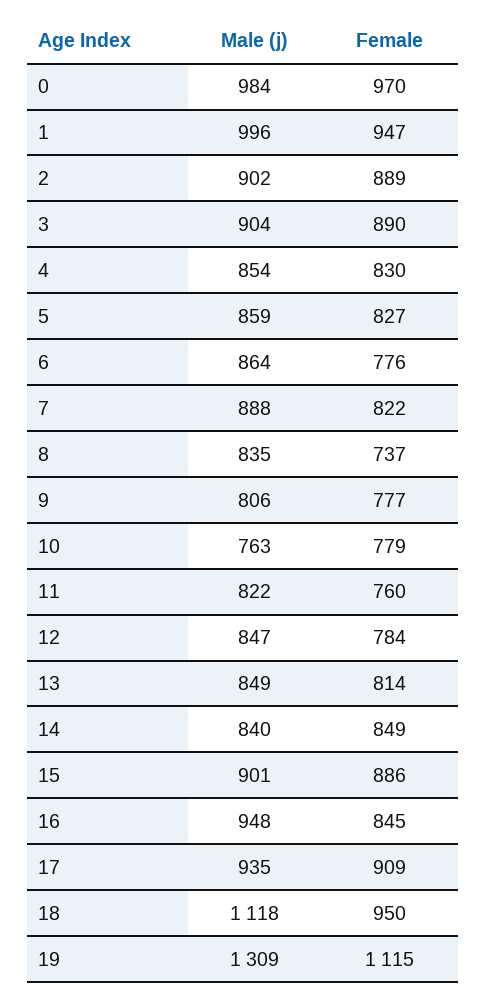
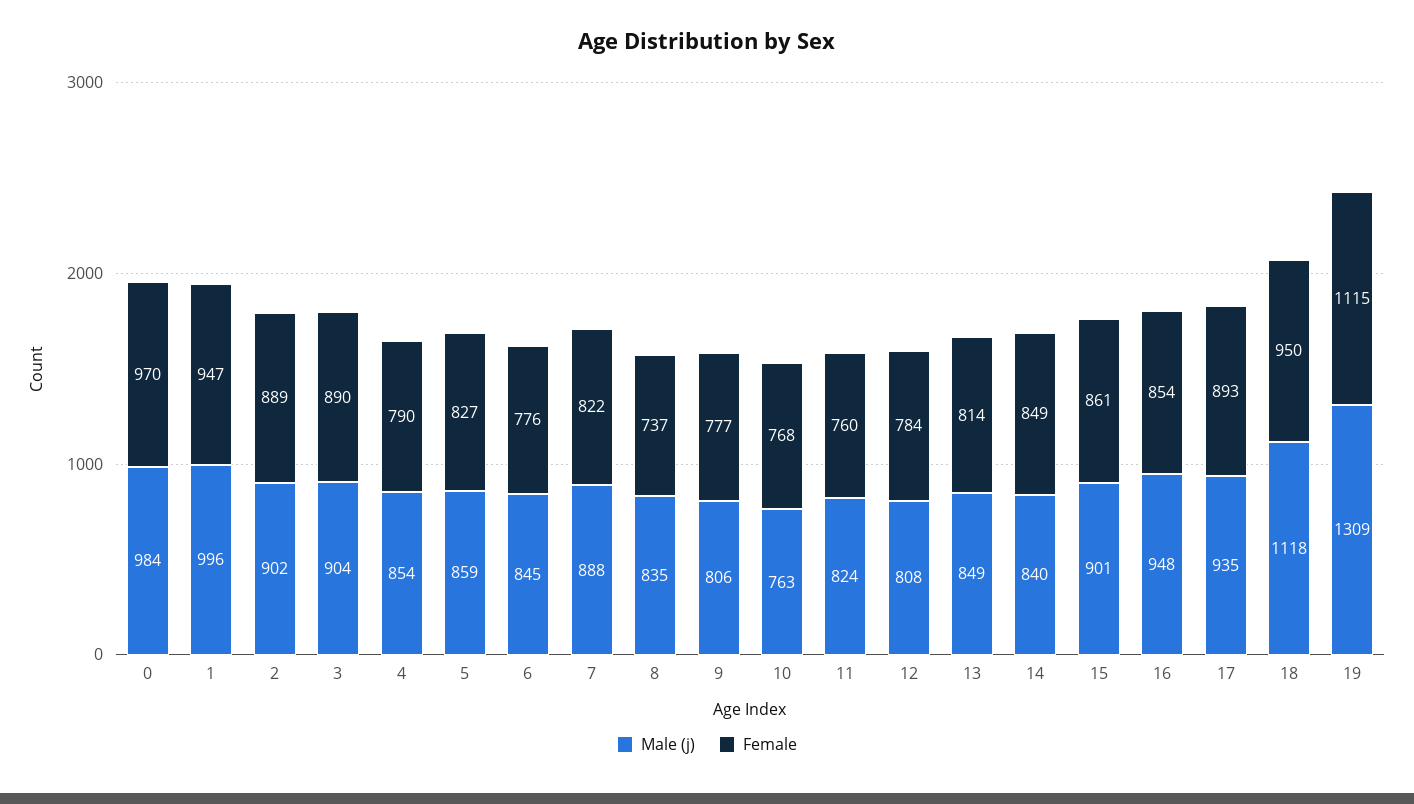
  {
    "Male (j)": {
      "0": 984,
      "1": 996,
      "2": 902,
      "3": 904,
      "4": 854,
      "5": 859,
-     "6": 864,
+     "6": 845,
      "7": 888,
      "8": 835,
      "9": 806,
      "10": 763,
-     "11": 822,
+     "11": 824,
-     "12": 847,
+     "12": 808,
      "13": 849,
      "14": 840,
      "15": 901,
      "16": 948,
      "17": 935,
      "18": 1118,
      "19": 1309
    },
    "Female": {
      "0": 970,
      "1": 947,
      "2": 889,
      "3": 890,
-     "4": 830,
+     "4": 790,
      "5": 827,
      "6": 776,
      "7": 822,
      "8": 737,
      "9": 777,
-     "10": 779,
+     "10": 768,
      "11": 760,
      "12": 784,
      "13": 814,
      "14": 849,
-     "15": 886,
+     "15": 861,
-     "16": 845,
+     "16": 854,
-     "17": 909,
+     "17": 893,
      "18": 950,
      "19": 1115
    }
  }

